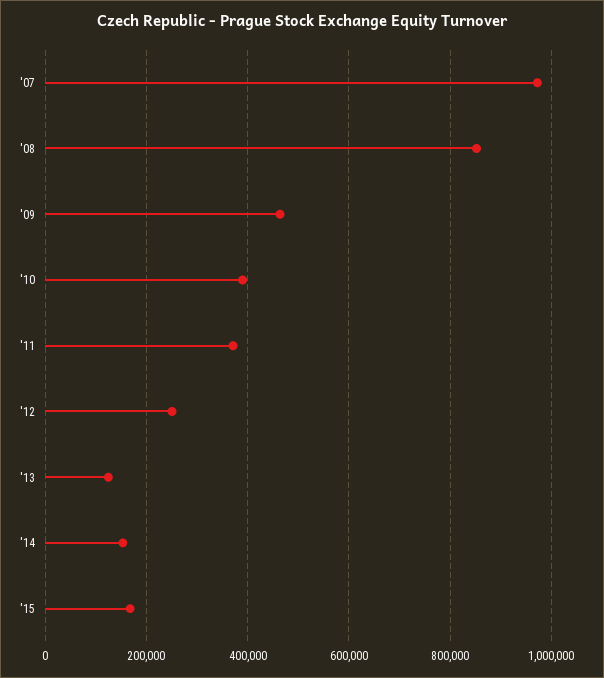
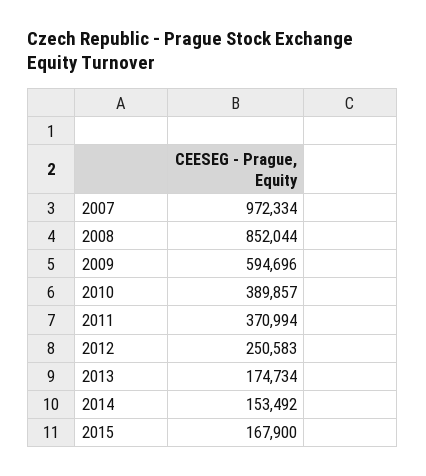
  {
    "'07": 972334,
    "'08": 852044,
-   "'09": 460000,
+   "'09": 594696,
    "'10": 389857,
    "'11": 370994,
    "'12": 250583,
-   "'13": 120000,
+   "'13": 174734,
    "'14": 153492,
    "'15": 167900
  }

